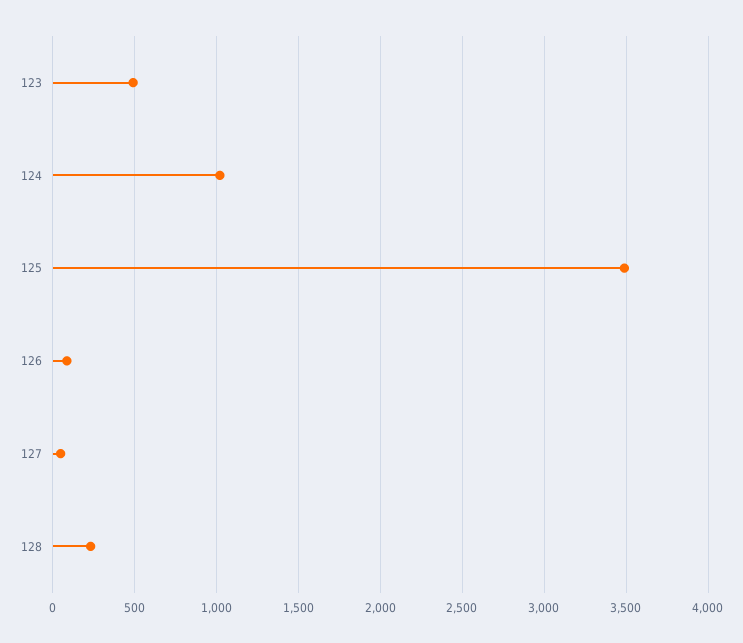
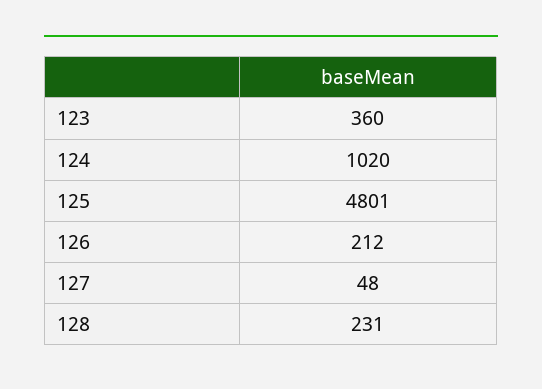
  {
-   "123": 500,
+   "123": 360,
    "124": 1020,
-   "125": 3500,
+   "125": 4801,
-   "126": 100,
+   "126": 212,
    "127": 48,
    "128": 231
  }

